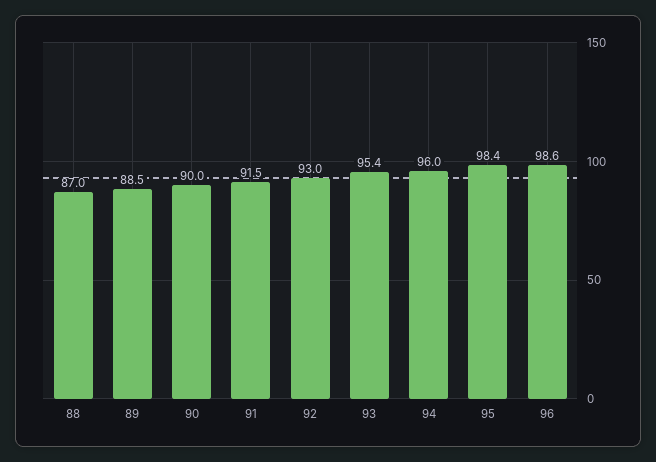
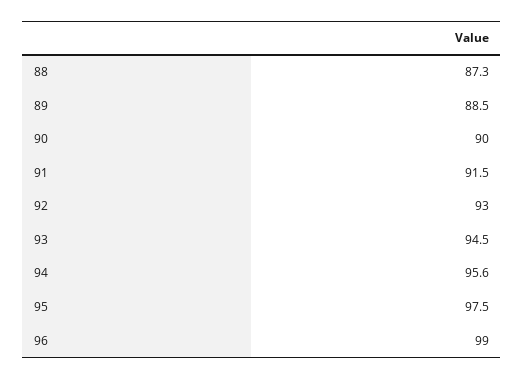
  {
-   "88": 87,
+   "88": 87.3,
    "89": 88.5,
    "90": 90,
    "91": 91.5,
    "92": 93,
-   "93": 95.4,
+   "93": 94.5,
-   "94": 96,
+   "94": 95.6,
-   "95": 98.4,
+   "95": 97.5,
-   "96": 98.6
+   "96": 99
  }

